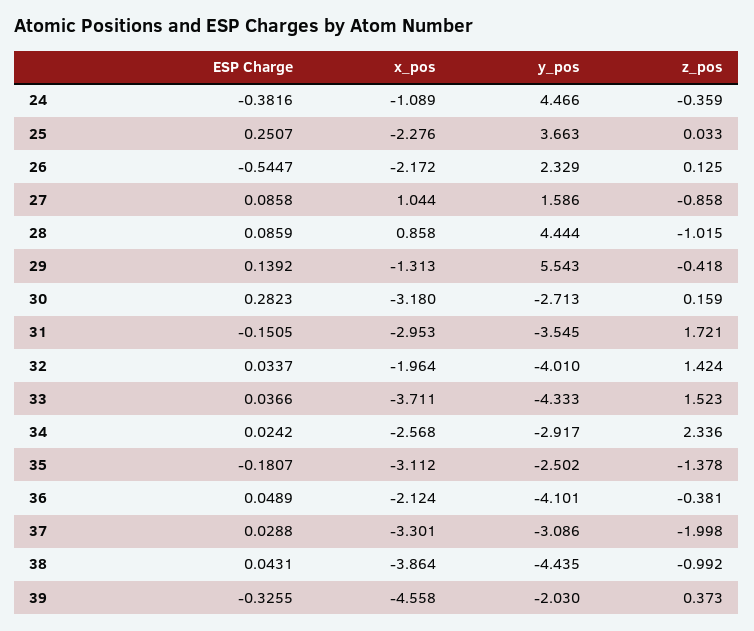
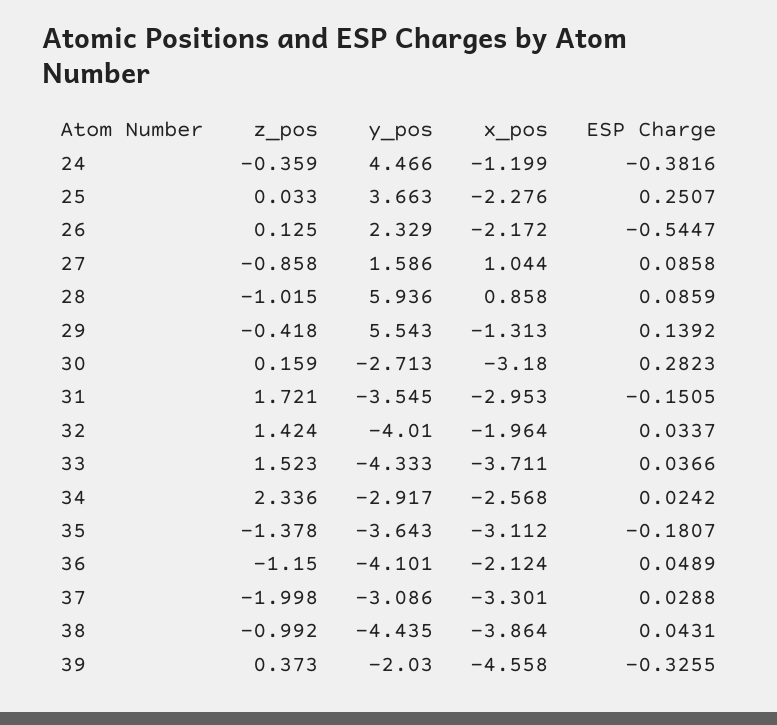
  {
    "ESP Charge": {
      "24": -0.3816,
      "25": 0.2507,
      "26": -0.5447,
      "27": 0.0858,
      "28": 0.0859,
      "29": 0.1392,
      "30": 0.2823,
      "31": -0.1505,
      "32": 0.0337,
      "33": 0.0366,
      "34": 0.0242,
      "35": -0.1807,
      "36": 0.0489,
      "37": 0.0288,
      "38": 0.0431,
      "39": -0.3255
    },
    "x_pos": {
-     "24": -1.089,
+     "24": -1.199,
      "25": -2.276,
      "26": -2.172,
      "27": 1.044,
      "28": 0.858,
      "29": -1.313,
      "30": -3.18,
      "31": -2.953,
      "32": -1.964,
      "33": -3.711,
      "34": -2.568,
      "35": -3.112,
      "36": -2.124,
      "37": -3.301,
      "38": -3.864,
      "39": -4.558
    },
    "y_pos": {
      "24": 4.466,
      "25": 3.663,
      "26": 2.329,
      "27": 1.586,
-     "28": 4.444,
+     "28": 5.936,
      "29": 5.543,
      "30": -2.713,
      "31": -3.545,
      "32": -4.01,
      "33": -4.333,
      "34": -2.917,
-     "35": -2.502,
+     "35": -3.643,
      "36": -4.101,
      "37": -3.086,
      "38": -4.435,
      "39": -2.03
    },
    "z_pos": {
      "24": -0.359,
      "25": 0.033,
      "26": 0.125,
      "27": -0.858,
      "28": -1.015,
      "29": -0.418,
      "30": 0.159,
      "31": 1.721,
      "32": 1.424,
      "33": 1.523,
      "34": 2.336,
      "35": -1.378,
-     "36": -0.381,
+     "36": -1.15,
      "37": -1.998,
      "38": -0.992,
      "39": 0.373
    }
  }

